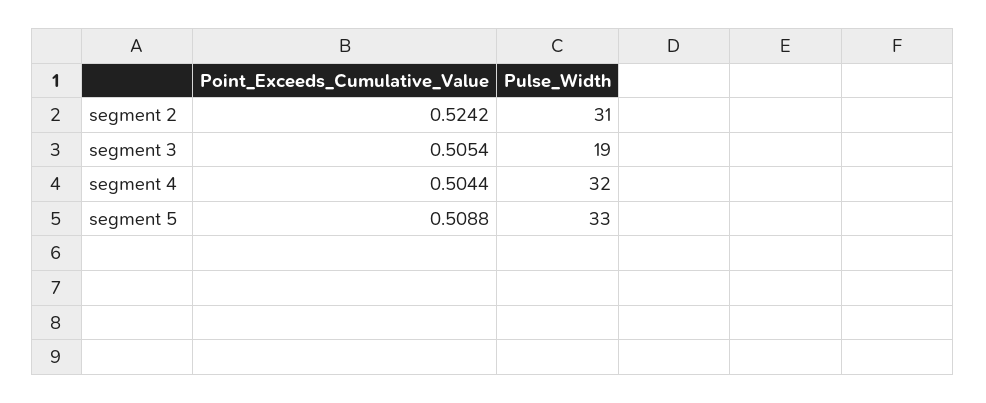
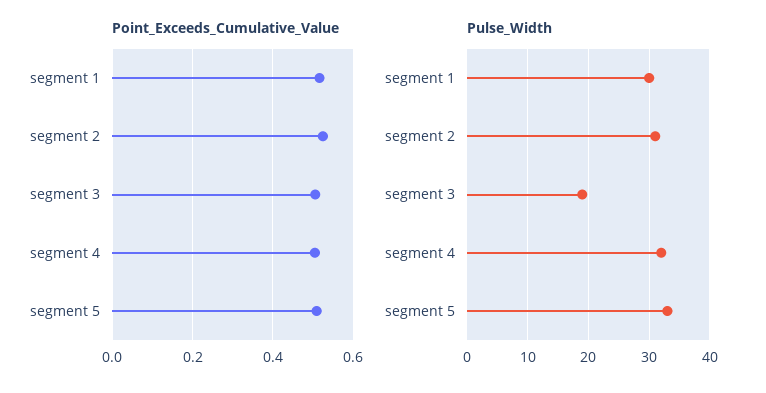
  {
    "Point_Exceeds_Cumulative_Value": {
      "segment 2": 0.5242,
      "segment 3": 0.5054,
      "segment 4": 0.5044,
-     "segment 5": 0.5088
+     "segment 5": 0.5088,
+     "segment 1": 0.52
    },
    "Pulse_Width": {
      "segment 2": 31,
      "segment 3": 19,
      "segment 4": 32,
-     "segment 5": 33
+     "segment 5": 33,
+     "segment 1": 30
    }
  }

